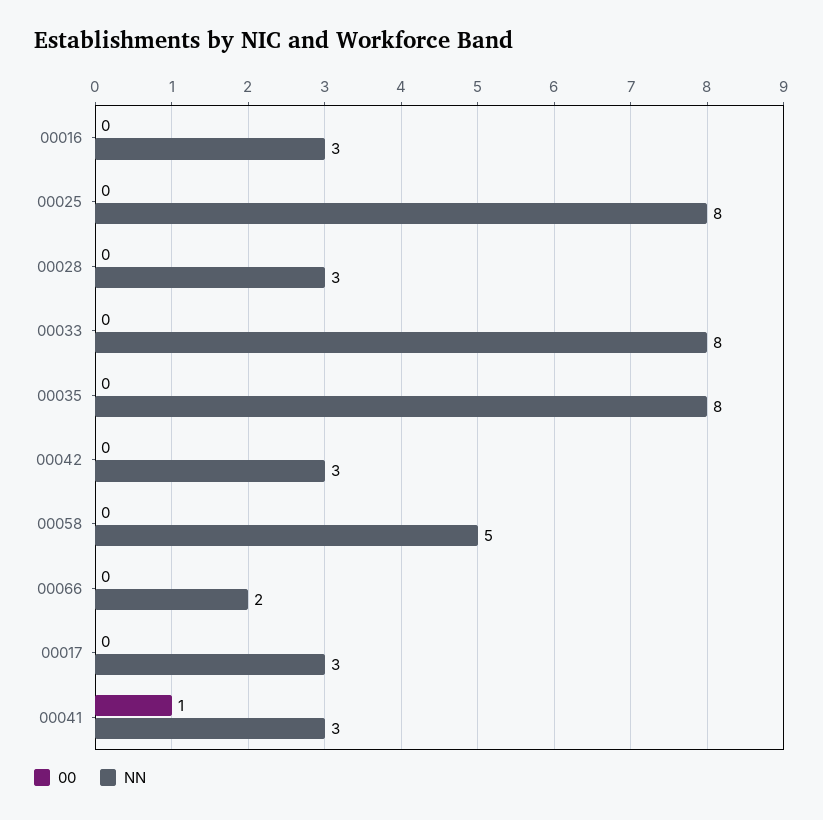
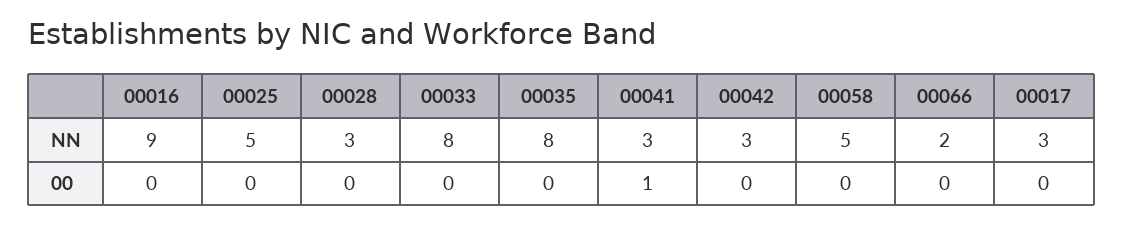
  {
    "00": {
      "00016": 0,
      "00025": 0,
      "00028": 0,
      "00033": 0,
      "00035": 0,
      "00042": 0,
      "00058": 0,
      "00066": 0,
      "00017": 0,
      "00041": 1
    },
    "NN": {
-     "00016": 3,
+     "00016": 9,
-     "00025": 8,
+     "00025": 5,
      "00028": 3,
      "00033": 8,
      "00035": 8,
      "00042": 3,
      "00058": 5,
      "00066": 2,
      "00017": 3,
      "00041": 3
    }
  }

